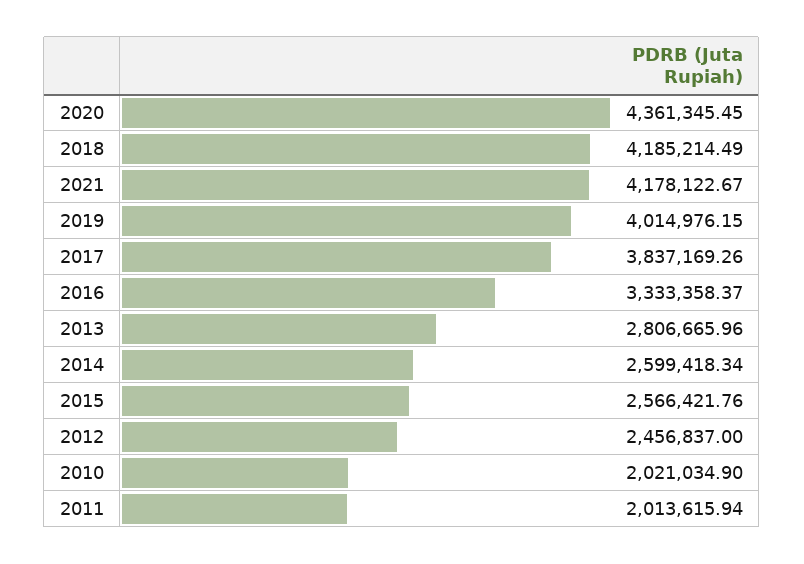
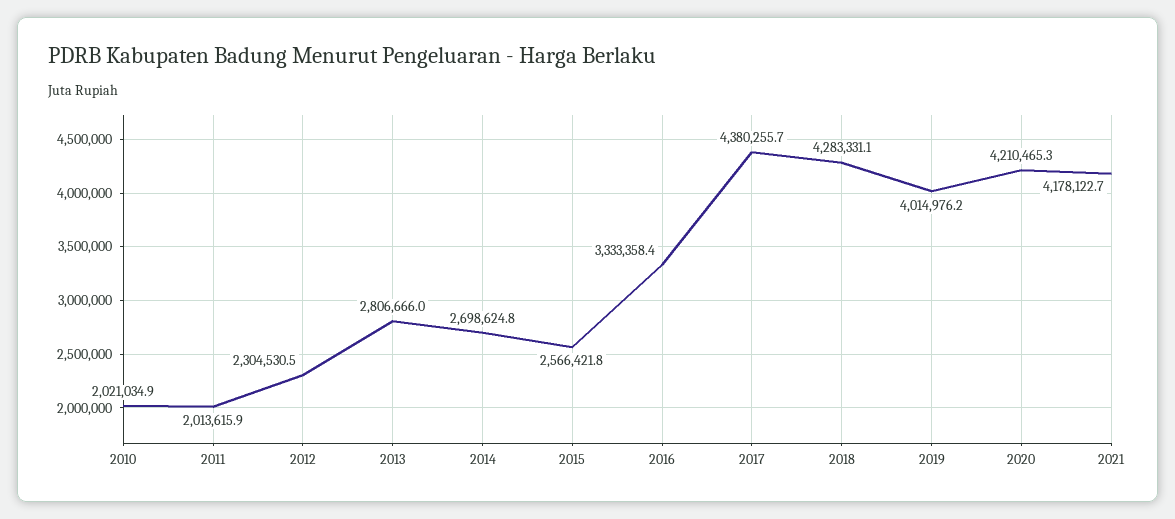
  {
-   "2020": 4361345.45,
+   "2020": 4210465.3,
-   "2018": 4185214.49,
+   "2018": 4283331.1,
    "2021": 4178122.67,
    "2019": 4014976.15,
-   "2017": 3837169.26,
+   "2017": 4380255.7,
    "2016": 3333358.37,
    "2013": 2806665.96,
-   "2014": 2599418.34,
+   "2014": 2698624.8,
    "2015": 2566421.76,
-   "2012": 2456837,
+   "2012": 2304530.5,
    "2010": 2021034.9,
    "2011": 2013615.94
  }

